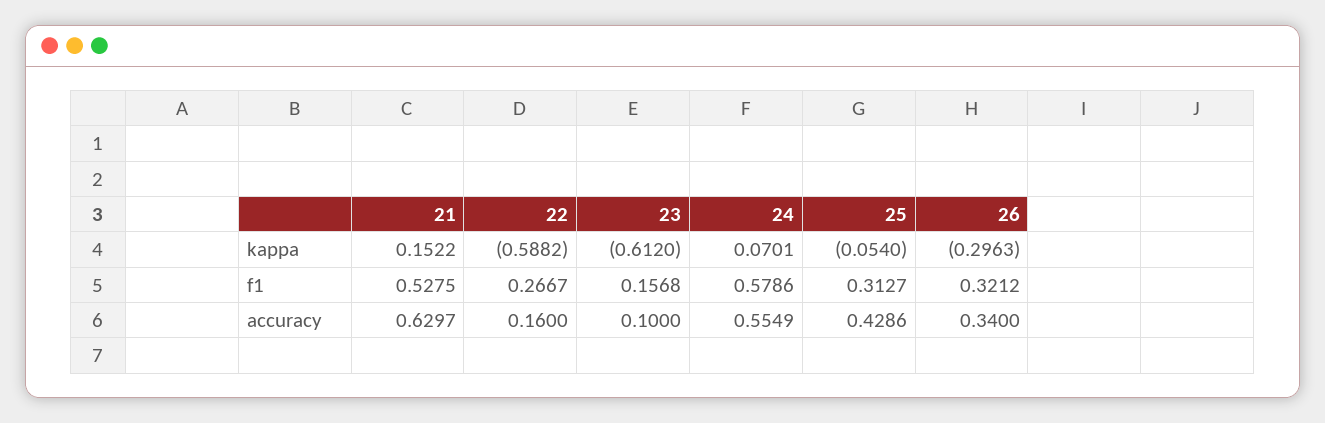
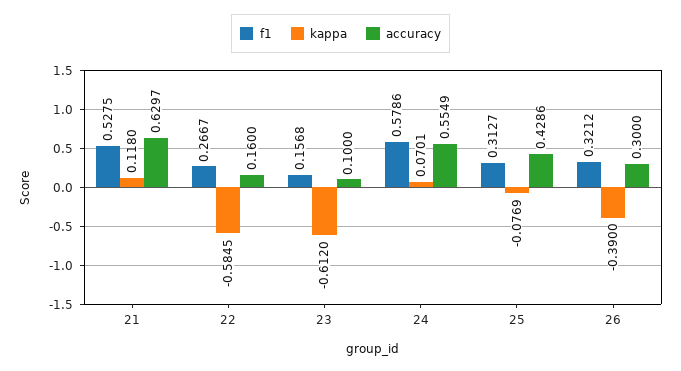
  {
    "kappa": {
-     "21": 0.1522,
+     "21": 0.118,
-     "22": -0.5882,
+     "22": -0.5845,
      "23": -0.612,
      "24": 0.0701,
-     "25": -0.054,
+     "25": -0.0769,
-     "26": -0.2963
+     "26": -0.39
    },
    "f1": {
      "21": 0.5275,
      "22": 0.2667,
      "23": 0.1568,
      "24": 0.5786,
      "25": 0.3127,
      "26": 0.3212
    },
    "accuracy": {
      "21": 0.6297,
      "22": 0.16,
      "23": 0.1,
      "24": 0.5549,
      "25": 0.4286,
-     "26": 0.34
+     "26": 0.3
    }
  }

